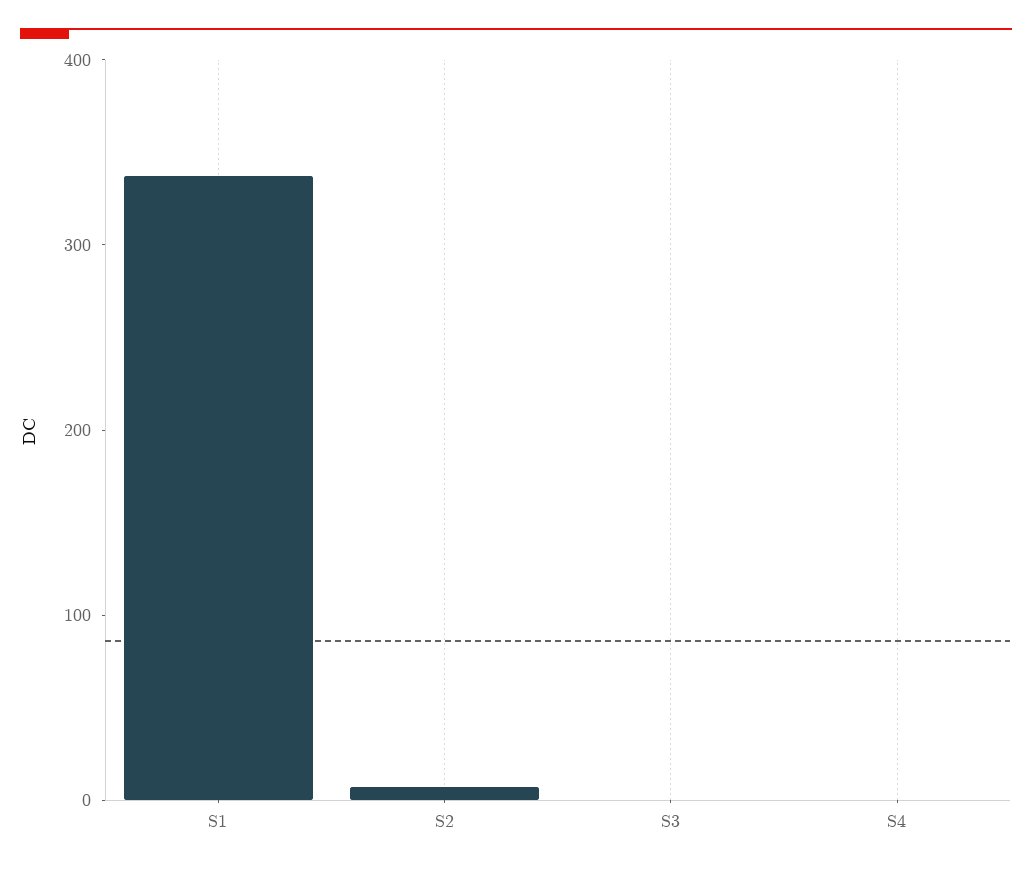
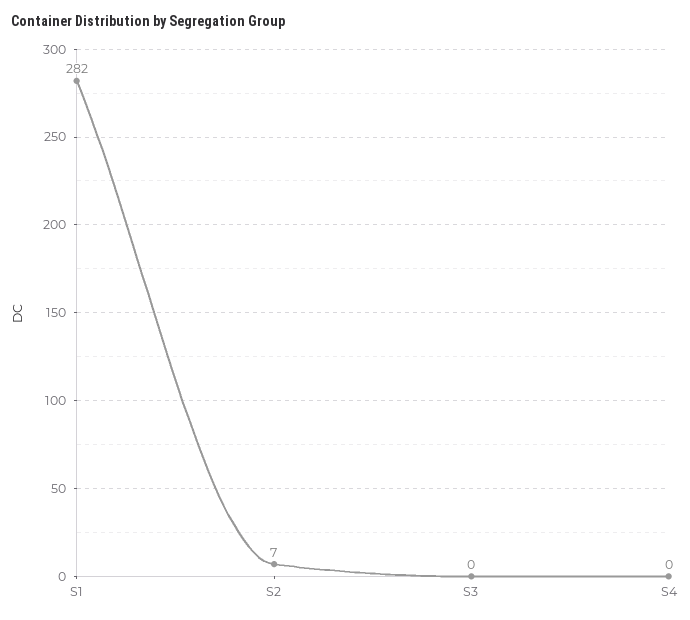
  {
-   "S1": 340,
+   "S1": 282,
    "S2": 7,
    "S3": 0,
    "S4": 0
  }

